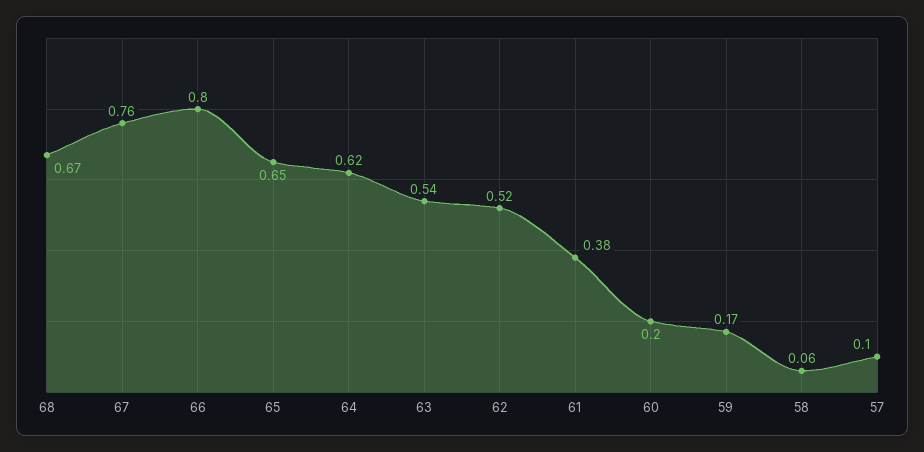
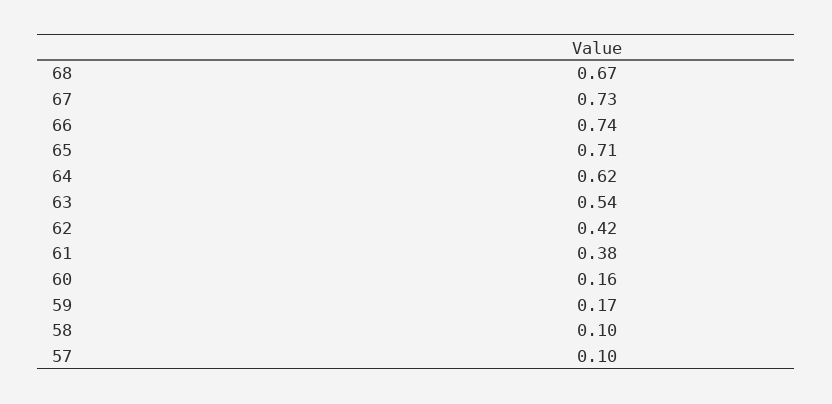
  {
    "68": 0.67,
-   "67": 0.76,
+   "67": 0.73,
-   "66": 0.8,
+   "66": 0.74,
-   "65": 0.65,
+   "65": 0.71,
    "64": 0.62,
    "63": 0.54,
-   "62": 0.52,
+   "62": 0.42,
    "61": 0.38,
-   "60": 0.2,
+   "60": 0.16,
    "59": 0.17,
-   "58": 0.06,
+   "58": 0.1,
    "57": 0.1
  }

